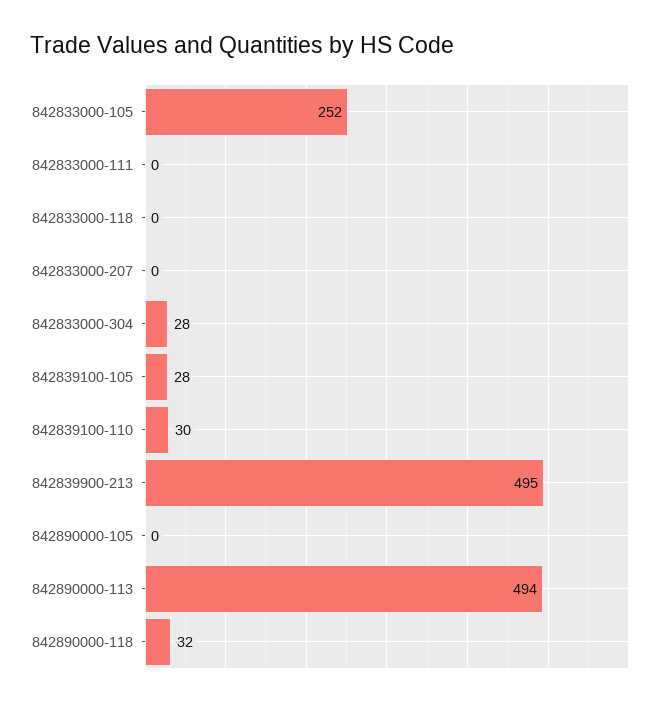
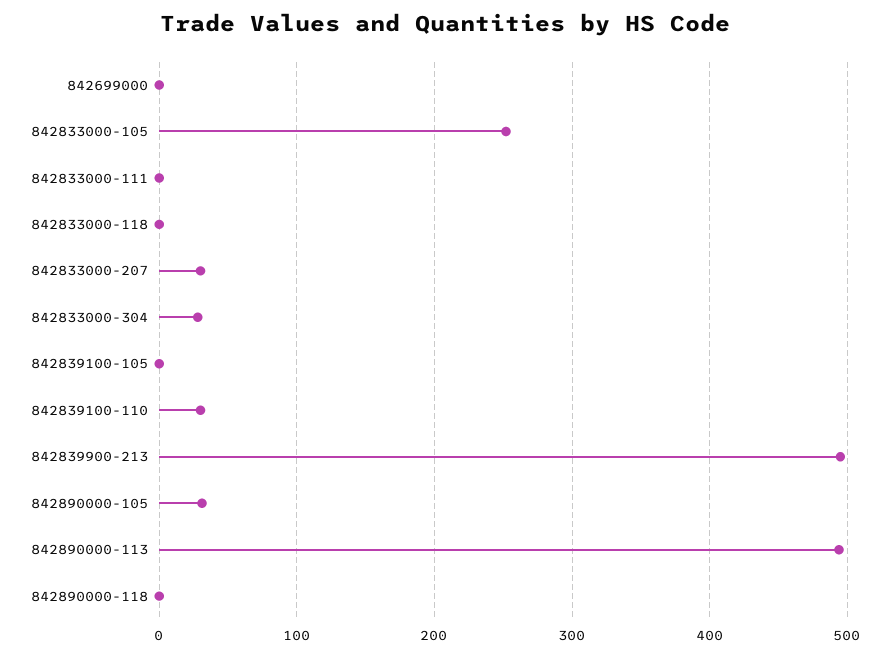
  {
    "842833000-105": 252,
    "842833000-111": 0,
    "842833000-118": 0,
-   "842833000-207": 0,
+   "842833000-207": 30,
    "842833000-304": 28,
-   "842839100-105": 28,
+   "842839100-105": 0,
    "842839100-110": 30,
    "842839900-213": 495,
-   "842890000-105": 0,
+   "842890000-105": 30,
    "842890000-113": 494,
-   "842890000-118": 32
+   "842890000-118": 0,
+   "842699000": 0
  }

